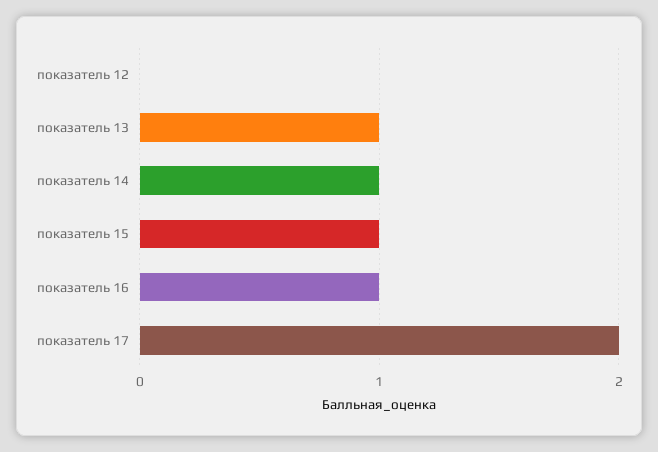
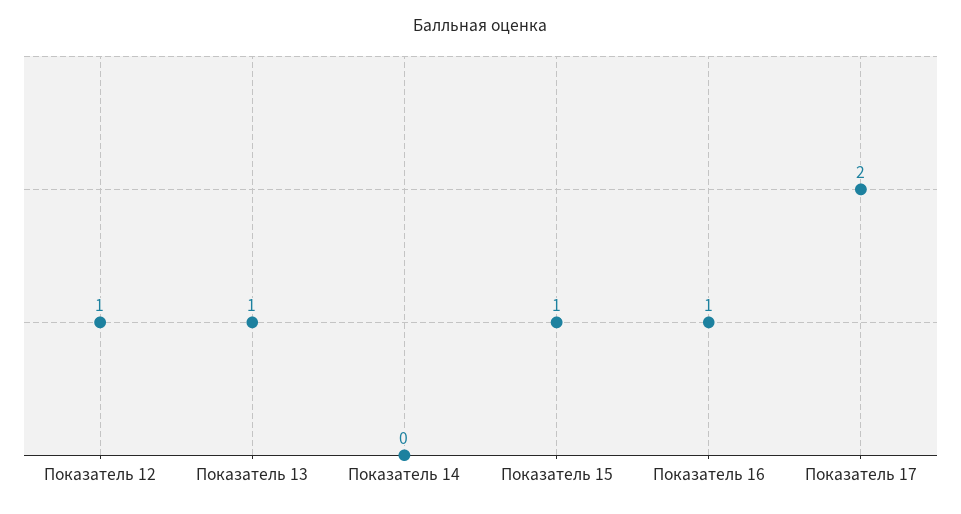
  {
-   "показатель 12": 0,
+   "показатель 12": 1,
    "показатель 13": 1,
-   "показатель 14": 1,
+   "показатель 14": 0,
    "показатель 15": 1,
    "показатель 16": 1,
    "показатель 17": 2
  }

